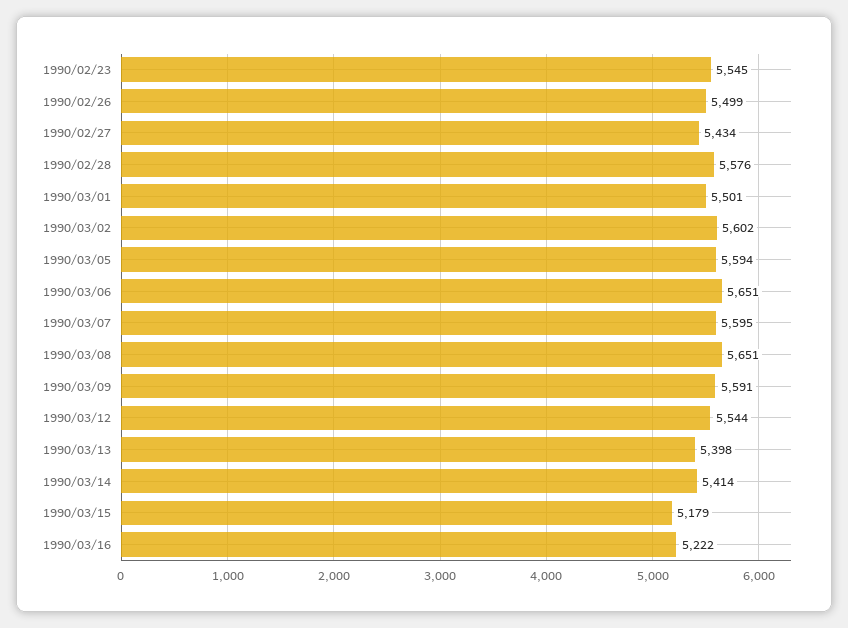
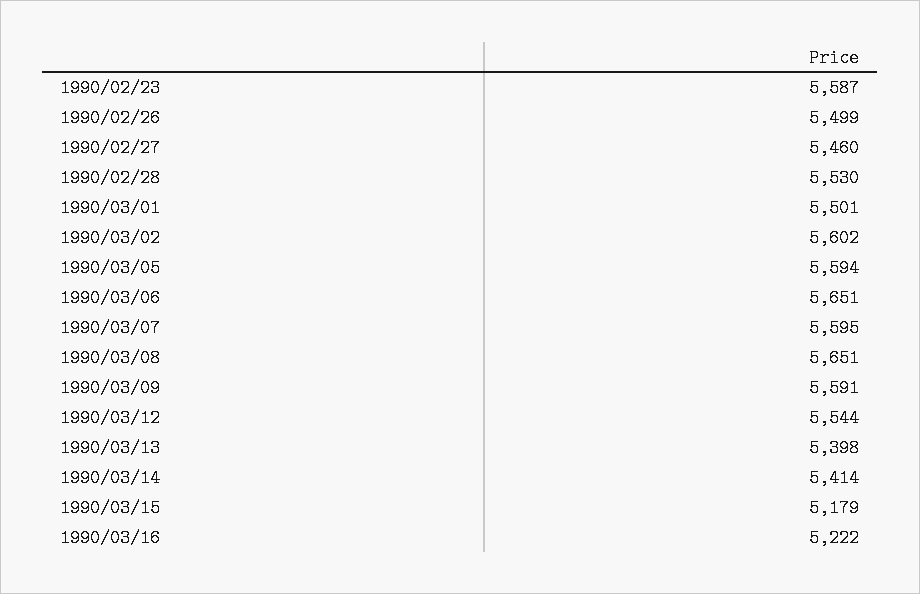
  {
-   "1990/02/23": 5545,
+   "1990/02/23": 5587,
    "1990/02/26": 5499,
-   "1990/02/27": 5434,
+   "1990/02/27": 5460,
-   "1990/02/28": 5576,
+   "1990/02/28": 5530,
    "1990/03/01": 5501,
    "1990/03/02": 5602,
    "1990/03/05": 5594,
    "1990/03/06": 5651,
    "1990/03/07": 5595,
    "1990/03/08": 5651,
    "1990/03/09": 5591,
    "1990/03/12": 5544,
    "1990/03/13": 5398,
    "1990/03/14": 5414,
    "1990/03/15": 5179,
    "1990/03/16": 5222
  }

